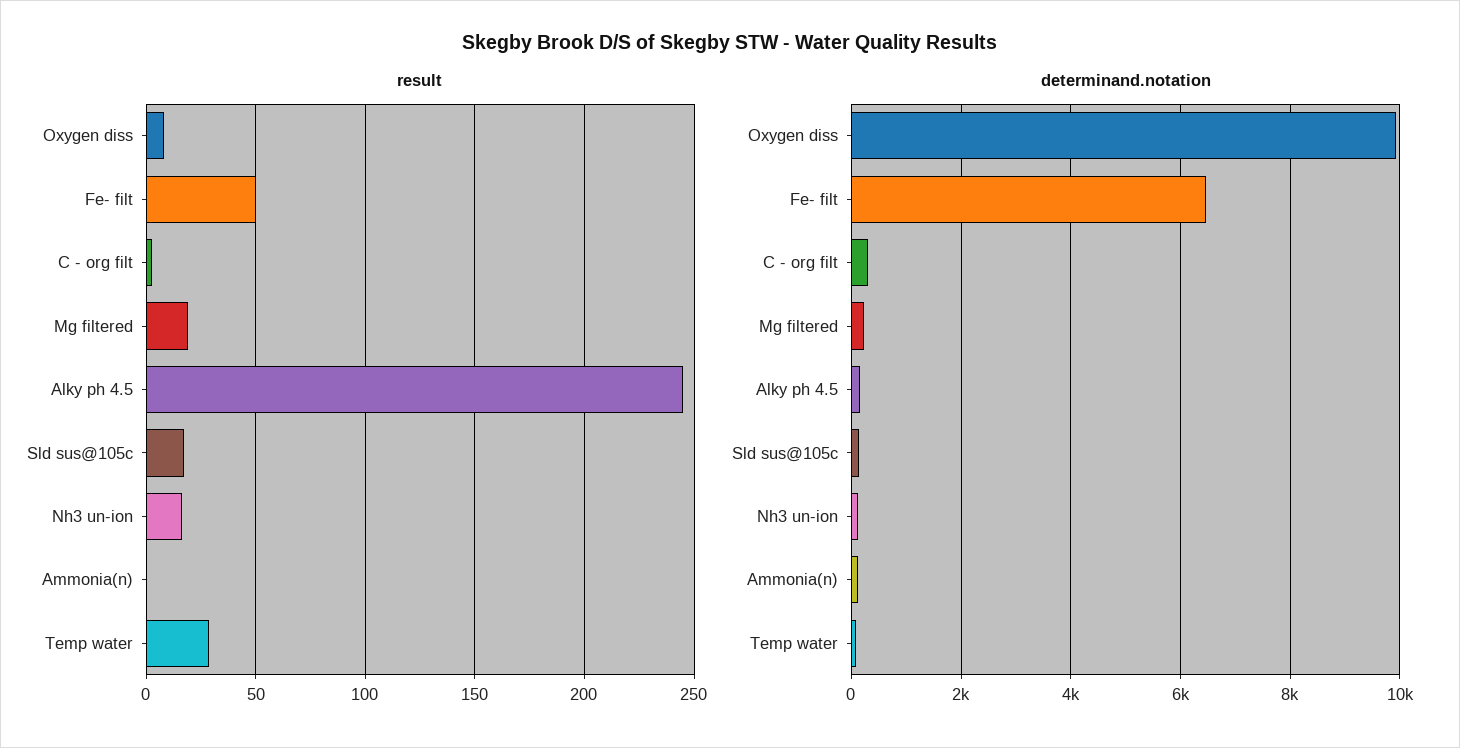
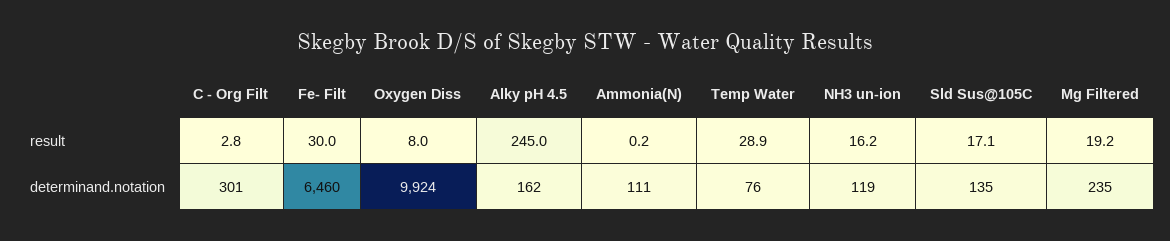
  {
    "result": {
      "Oxygen diss": 8,
-     "Fe- filt": 50,
+     "Fe- filt": 30,
      "C - org filt": 2.8,
      "Mg filtered": 19.2,
      "Alky ph 4.5": 245,
      "Sld sus@105c": 17.1,
      "Nh3 un-ion": 16.2,
      "Ammonia(n)": 0.2,
      "Temp water": 28.9
    },
    "determinand.notation": {
      "Oxygen diss": 9924,
      "Fe- filt": 6460,
      "C - org filt": 301,
      "Mg filtered": 235,
      "Alky ph 4.5": 162,
      "Sld sus@105c": 135,
      "Nh3 un-ion": 119,
      "Ammonia(n)": 111,
      "Temp water": 76
    }
  }

